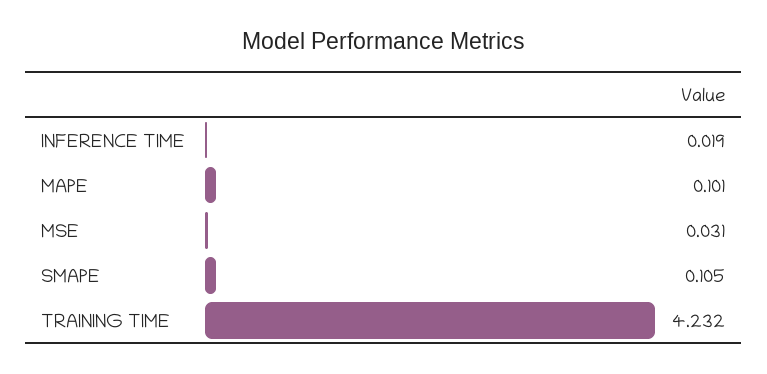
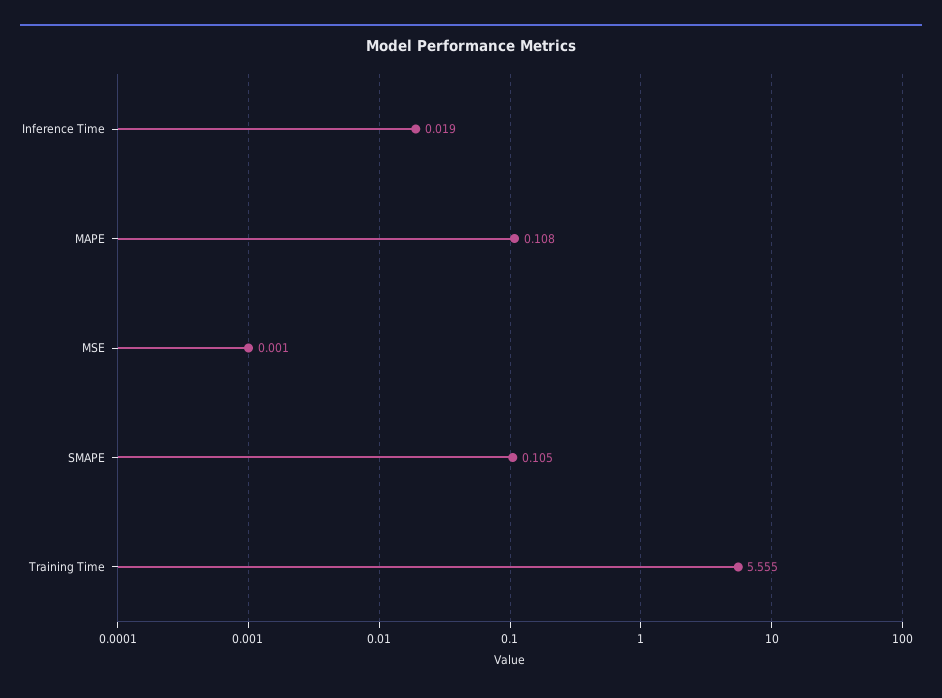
  {
    "INFERENCE TIME": 0.019,
-   "MAPE": 0.101,
+   "MAPE": 0.108,
-   "MSE": 0.031,
+   "MSE": 0.001,
    "SMAPE": 0.105,
-   "TRAINING TIME": 4.232
+   "TRAINING TIME": 5.555
  }

